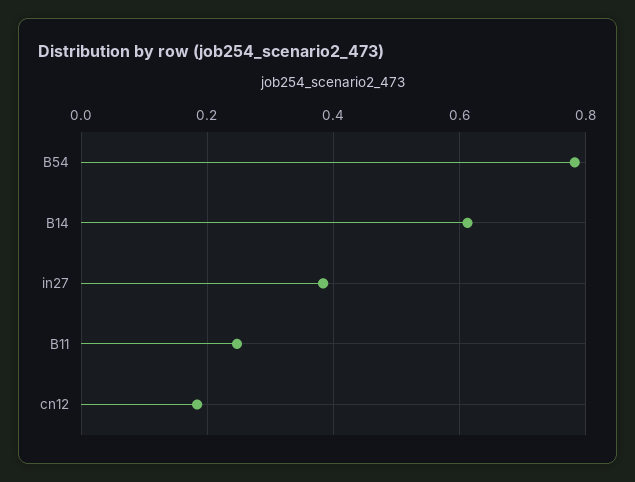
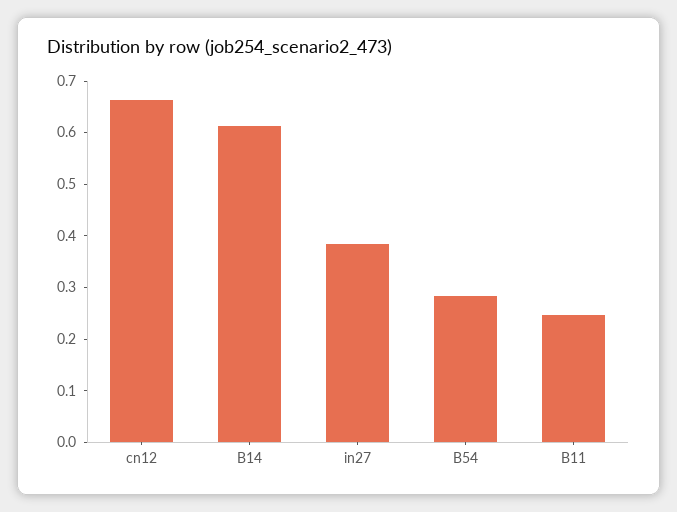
  {
-   "B54": 0.78,
+   "B54": 0.28,
    "B14": 0.62,
    "in27": 0.38,
    "B11": 0.24,
-   "cn12": 0.18
+   "cn12": 0.66
  }

